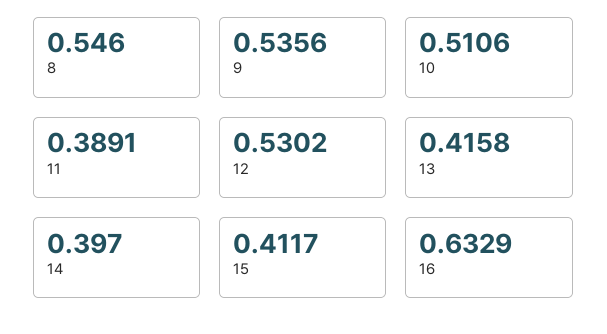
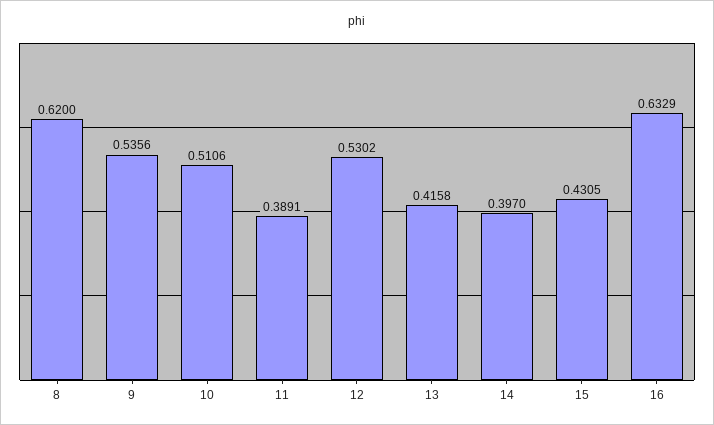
  {
-   "8": 0.546,
+   "8": 0.62,
    "9": 0.5356,
    "10": 0.5106,
    "11": 0.3891,
    "12": 0.5302,
    "13": 0.4158,
    "14": 0.397,
-   "15": 0.4117,
+   "15": 0.4305,
    "16": 0.6329
  }

